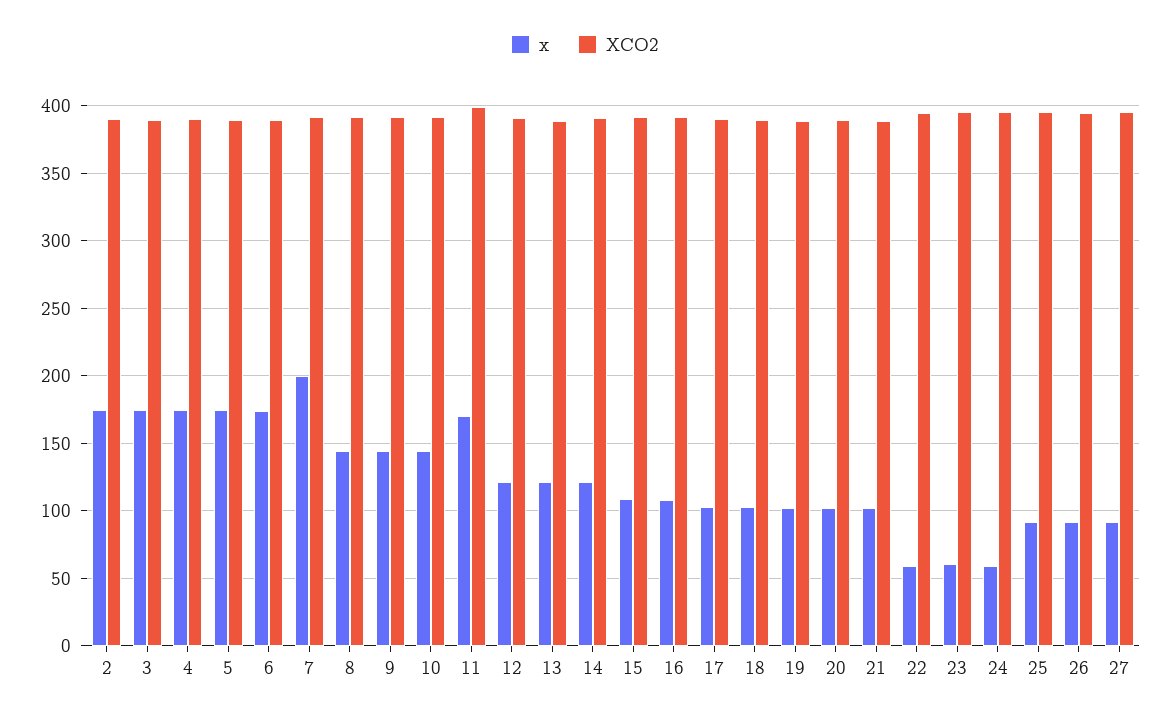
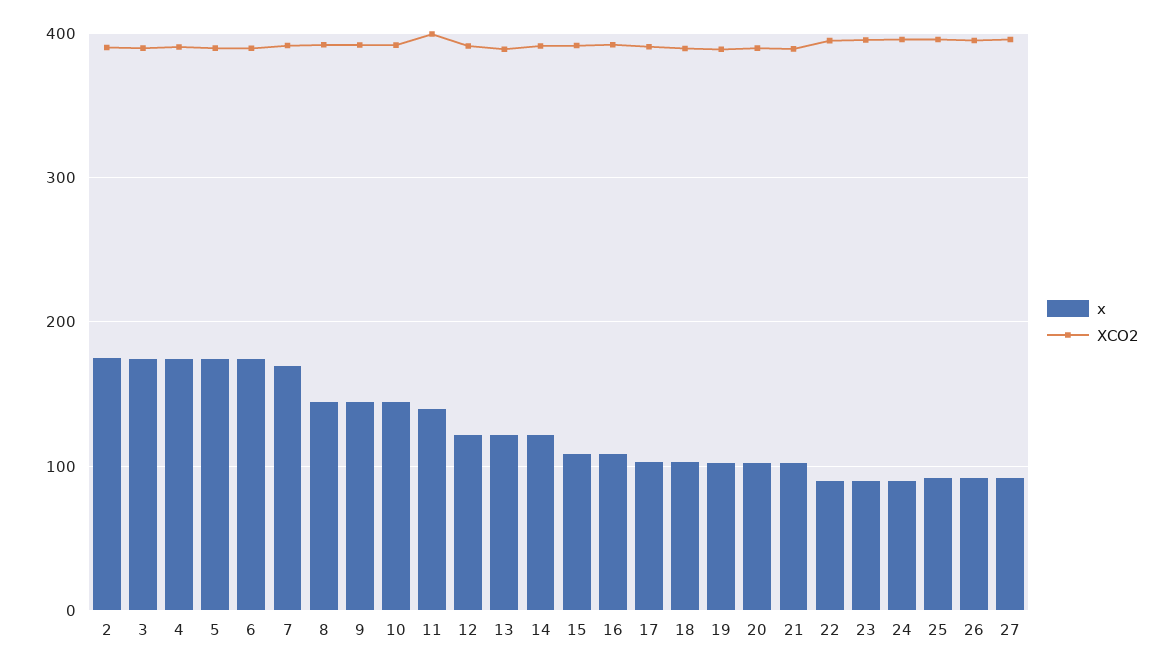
  {
    "x": {
      "2": 175,
      "3": 175,
      "4": 175,
      "5": 175,
      "6": 175,
-     "7": 200,
+     "7": 170,
      "8": 145,
      "9": 145,
      "10": 145,
-     "11": 170,
+     "11": 140,
      "12": 120,
      "13": 120,
      "14": 120,
      "15": 110,
      "16": 110,
      "17": 105,
      "18": 105,
      "19": 100,
      "20": 100,
      "21": 100,
-     "22": 60,
+     "22": 90,
-     "23": 60,
+     "23": 90,
-     "24": 60,
+     "24": 90,
      "25": 90,
      "26": 90,
      "27": 90
    },
    "XCO2": {
      "2": 390,
      "3": 390,
      "4": 390,
      "5": 390,
      "6": 390,
      "7": 390,
      "8": 390,
      "9": 390,
      "10": 390,
      "11": 400,
      "12": 390,
      "13": 390,
      "14": 390,
      "15": 390,
      "16": 390,
      "17": 390,
      "18": 390,
      "19": 390,
      "20": 390,
      "21": 390,
      "22": 395,
      "23": 395,
      "24": 395,
      "25": 395,
      "26": 395,
      "27": 395
    }
  }

